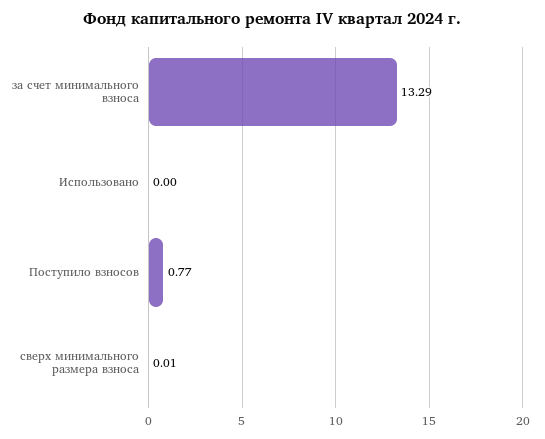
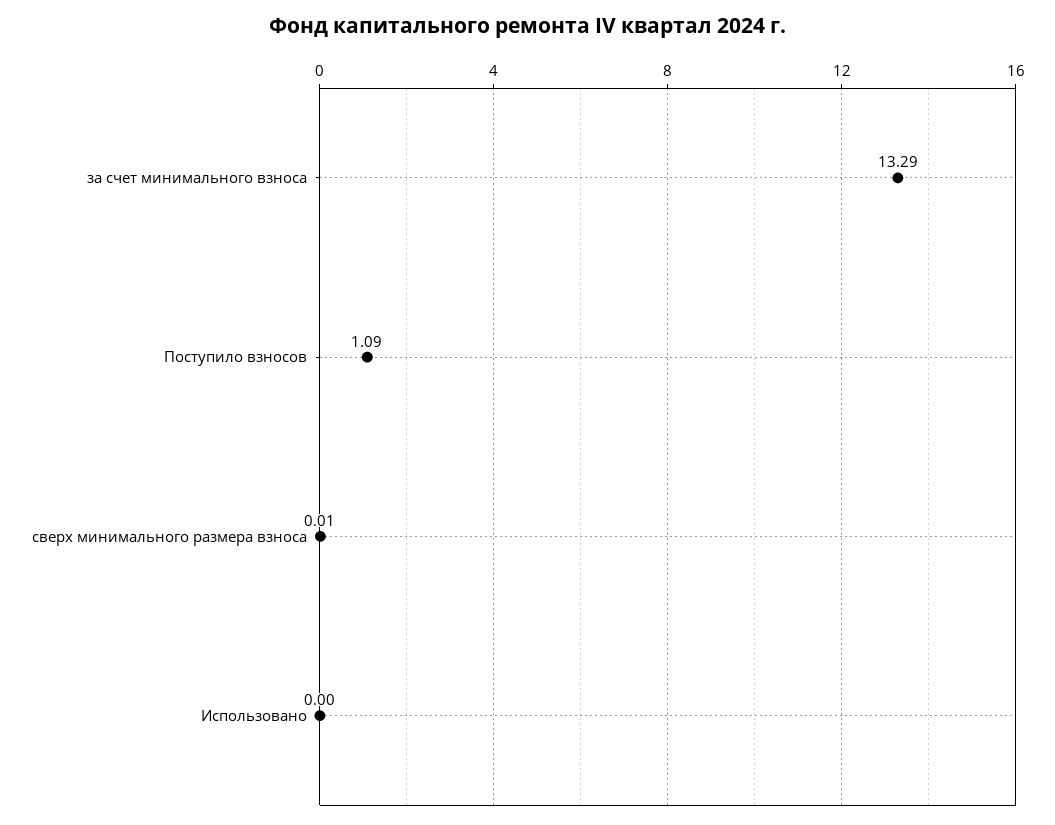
  {
    "за счет минимального взноса": 13.29,
    "Использовано": 0,
-   "Поступило взносов": 0.77,
+   "Поступило взносов": 1.09,
    "сверх минимального размера взноса": 0.01
  }

